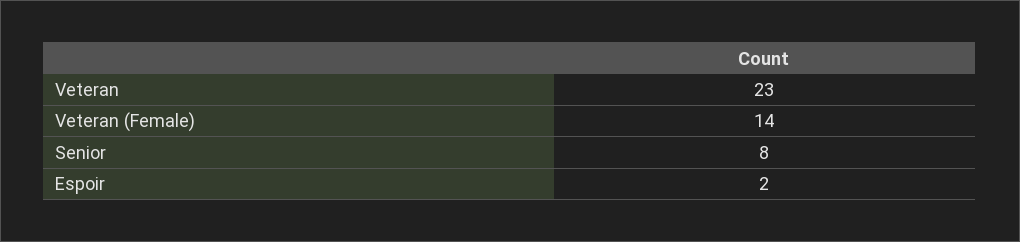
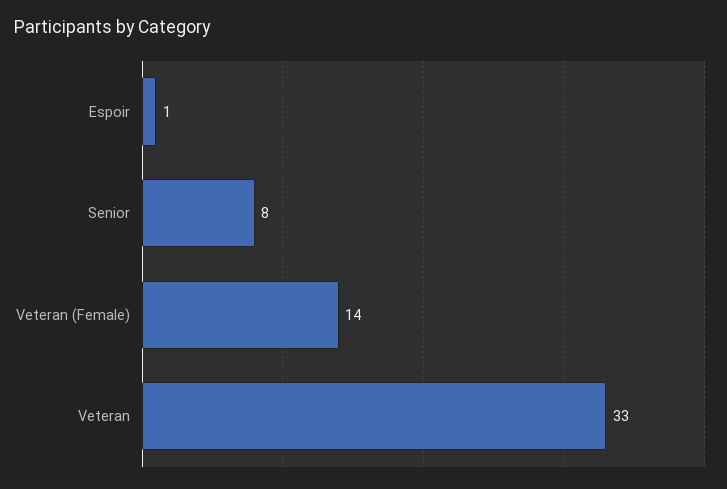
  {
-   "Veteran": 23,
+   "Veteran": 33,
    "Veteran (Female)": 14,
    "Senior": 8,
-   "Espoir": 2
+   "Espoir": 1
  }

